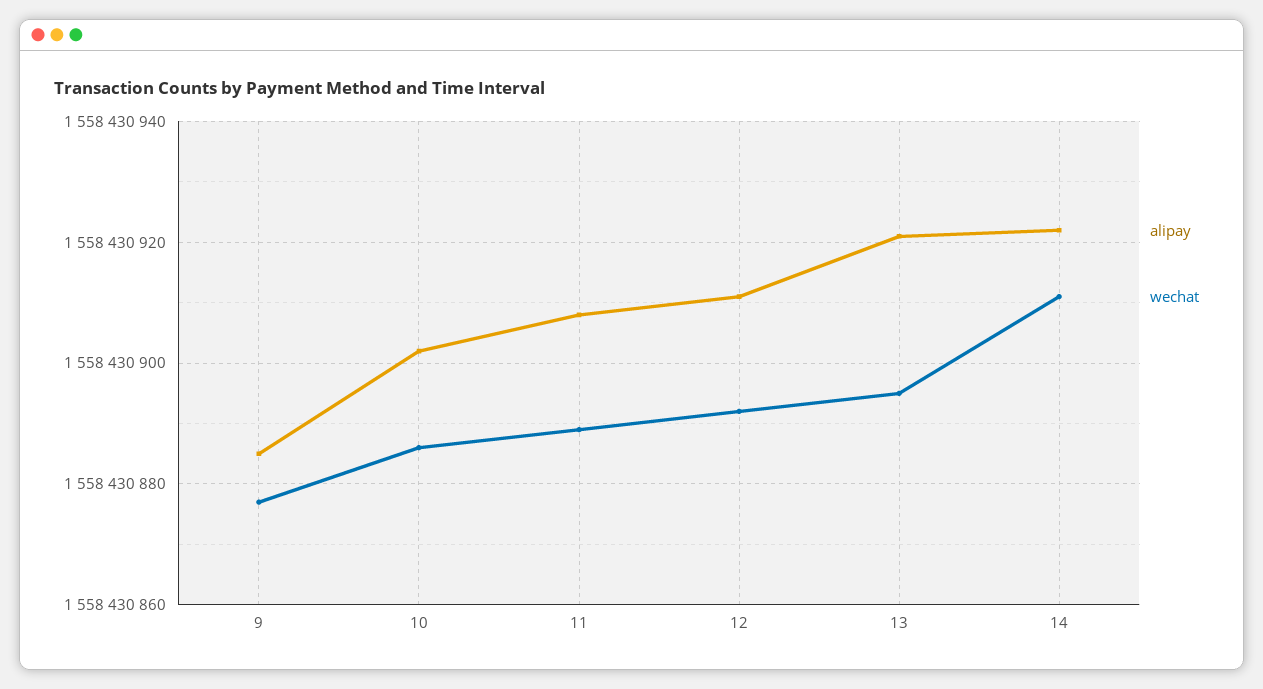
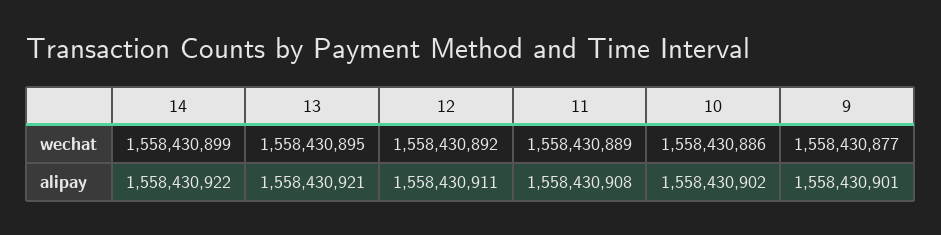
  {
    "alipay": {
-     "9": 1558430885,
+     "9": 1558430901,
      "10": 1558430902,
      "11": 1558430908,
      "12": 1558430911,
      "13": 1558430921,
      "14": 1558430922
    },
    "wechat": {
      "9": 1558430877,
      "10": 1558430886,
      "11": 1558430889,
      "12": 1558430892,
      "13": 1558430895,
-     "14": 1558430910
+     "14": 1558430899
    }
  }

